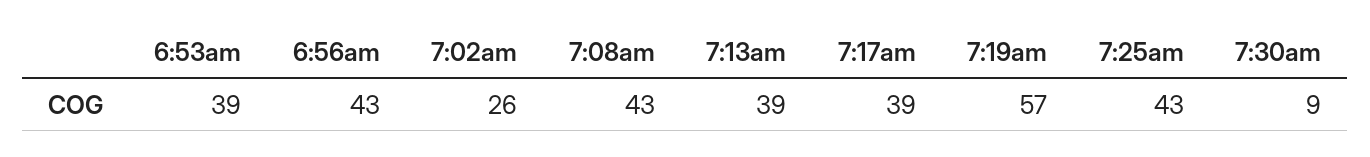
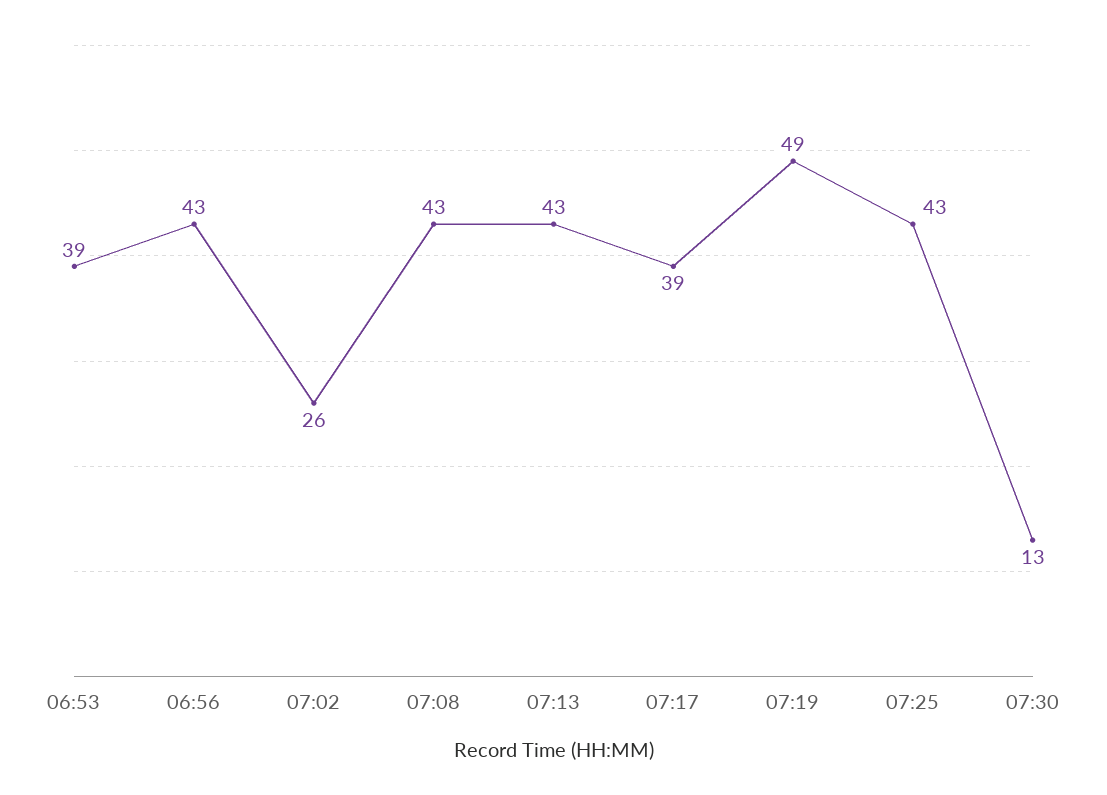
  {
    "6:53am": 39,
    "6:56am": 43,
    "7:02am": 26,
    "7:08am": 43,
-   "7:13am": 39,
+   "7:13am": 43,
    "7:17am": 39,
-   "7:19am": 57,
+   "7:19am": 49,
    "7:25am": 43,
-   "7:30am": 9
+   "7:30am": 13
  }

